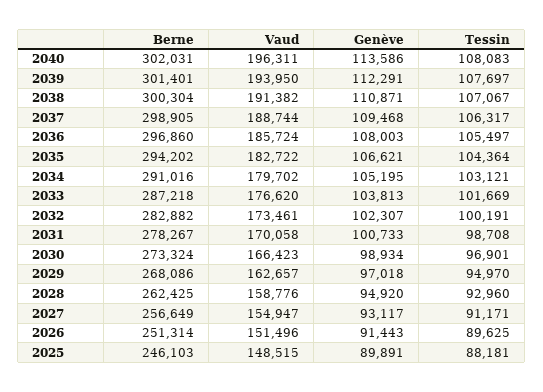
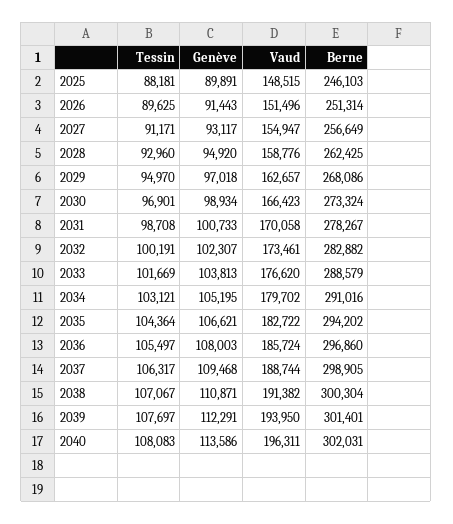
  {
    "Berne": {
      "2040": 302031,
      "2039": 301401,
      "2038": 300304,
      "2037": 298905,
      "2036": 296860,
      "2035": 294202,
      "2034": 291016,
-     "2033": 287218,
+     "2033": 288579,
      "2032": 282882,
      "2031": 278267,
      "2030": 273324,
      "2029": 268086,
      "2028": 262425,
      "2027": 256649,
      "2026": 251314,
      "2025": 246103
    },
    "Vaud": {
      "2040": 196311,
      "2039": 193950,
      "2038": 191382,
      "2037": 188744,
      "2036": 185724,
      "2035": 182722,
      "2034": 179702,
      "2033": 176620,
      "2032": 173461,
      "2031": 170058,
      "2030": 166423,
      "2029": 162657,
      "2028": 158776,
      "2027": 154947,
      "2026": 151496,
      "2025": 148515
    },
    "Genève": {
      "2040": 113586,
      "2039": 112291,
      "2038": 110871,
      "2037": 109468,
      "2036": 108003,
      "2035": 106621,
      "2034": 105195,
      "2033": 103813,
      "2032": 102307,
      "2031": 100733,
      "2030": 98934,
      "2029": 97018,
      "2028": 94920,
      "2027": 93117,
      "2026": 91443,
      "2025": 89891
    },
    "Tessin": {
      "2040": 108083,
      "2039": 107697,
      "2038": 107067,
      "2037": 106317,
      "2036": 105497,
      "2035": 104364,
      "2034": 103121,
      "2033": 101669,
      "2032": 100191,
      "2031": 98708,
      "2030": 96901,
      "2029": 94970,
      "2028": 92960,
      "2027": 91171,
      "2026": 89625,
      "2025": 88181
    }
  }

